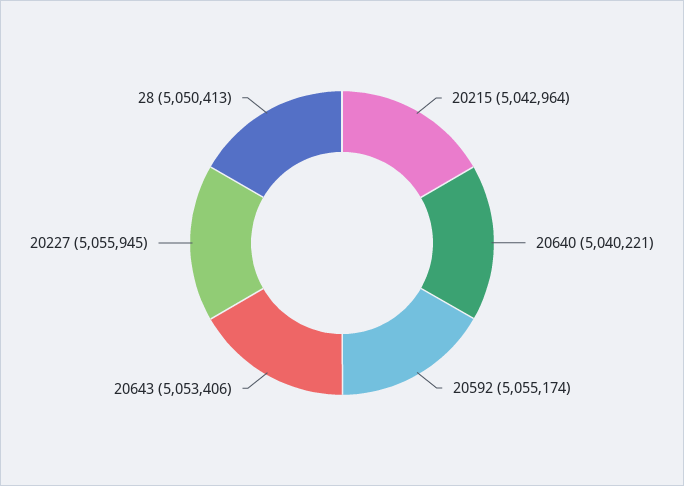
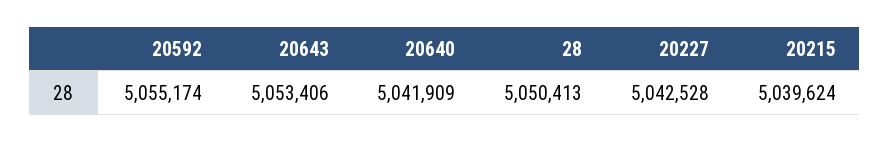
  {
-   "20215": 5042964,
+   "20215": 5039624,
-   "20640": 5040221,
+   "20640": 5041909,
    "20592": 5055174,
    "20643": 5053406,
-   "20227": 5055945,
+   "20227": 5042528,
    "28": 5050413
  }

